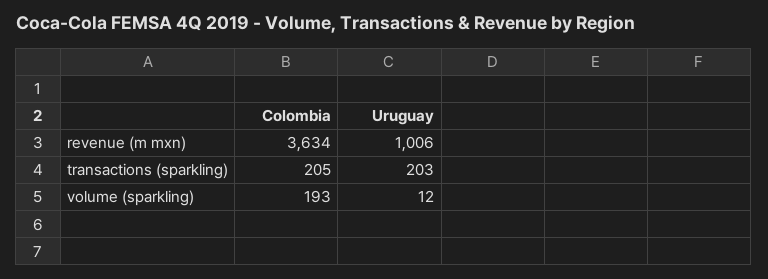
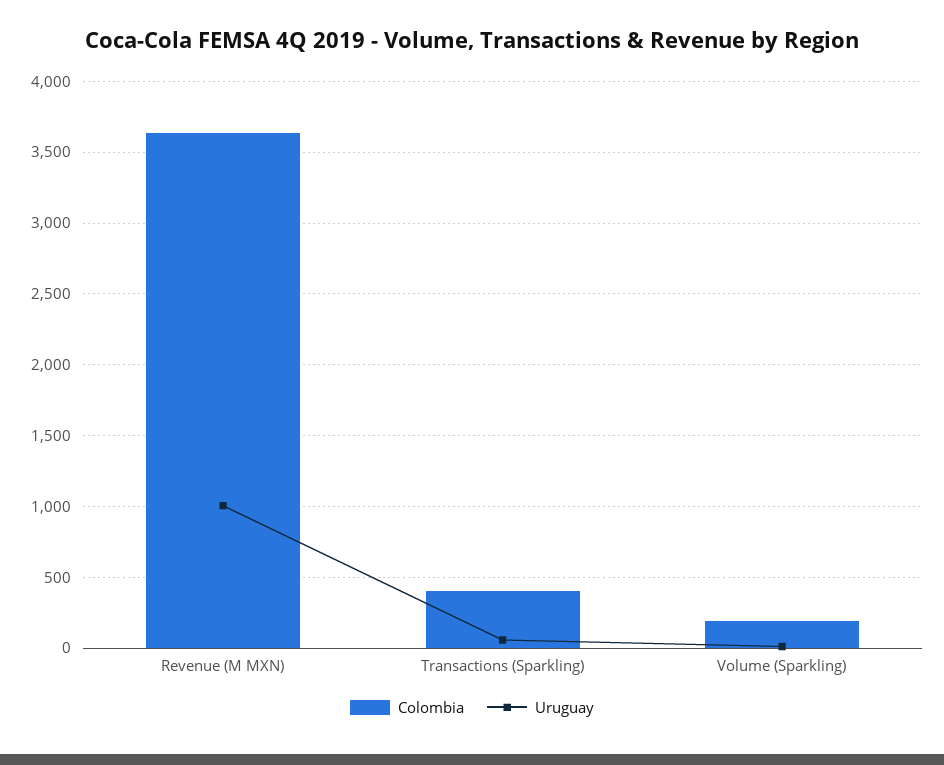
  {
    "Colombia": {
      "revenue (m mxn)": 3634,
-     "transactions (sparkling)": 205,
+     "transactions (sparkling)": 400,
      "volume (sparkling)": 193
    },
    "Uruguay": {
      "revenue (m mxn)": 1006,
-     "transactions (sparkling)": 203,
+     "transactions (sparkling)": 50,
      "volume (sparkling)": 12
    }
  }

